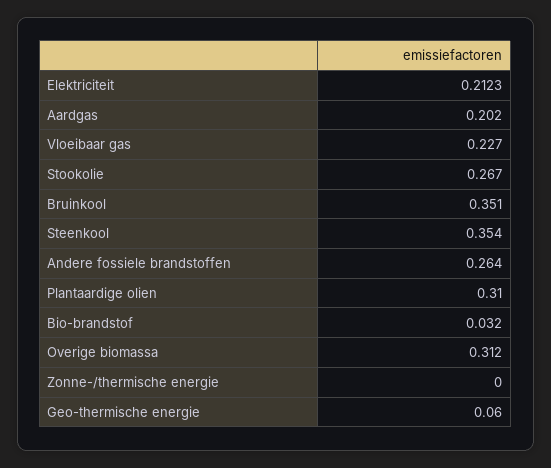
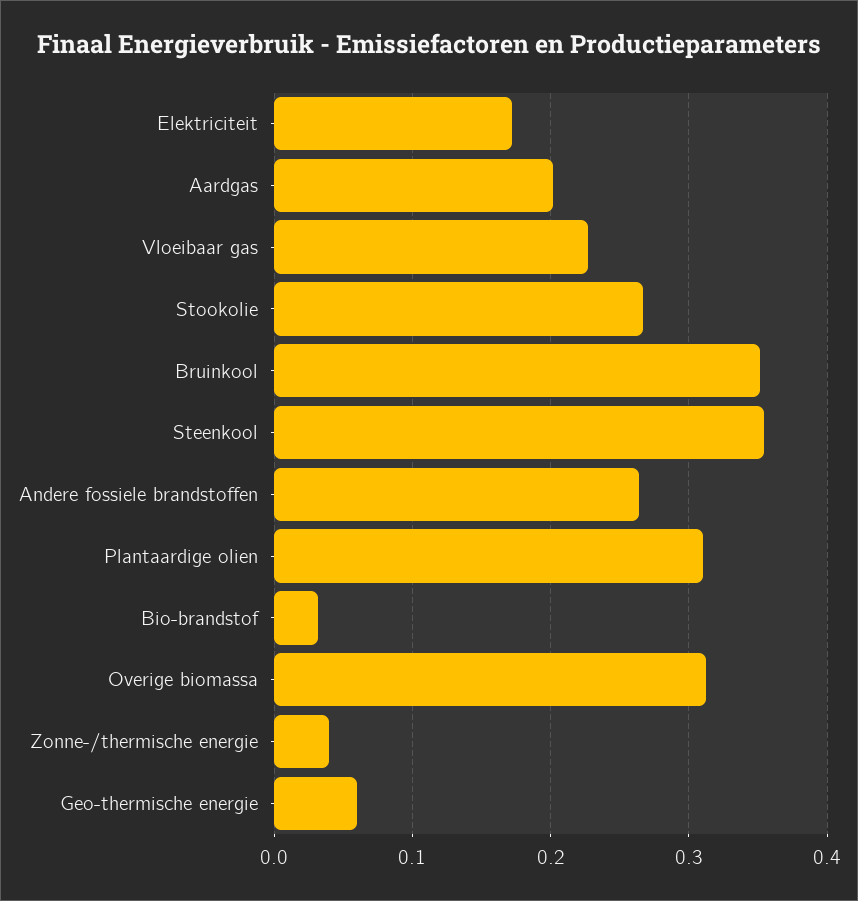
  {
-   "Elektriciteit": 0.2123,
+   "Elektriciteit": 0.17,
    "Aardgas": 0.202,
    "Vloeibaar gas": 0.227,
    "Stookolie": 0.267,
    "Bruinkool": 0.351,
    "Steenkool": 0.354,
    "Andere fossiele brandstoffen": 0.264,
    "Plantaardige olien": 0.31,
    "Bio-brandstof": 0.032,
    "Overige biomassa": 0.312,
-   "Zonne-/thermische energie": 0,
+   "Zonne-/thermische energie": 0.04,
    "Geo-thermische energie": 0.06
  }

